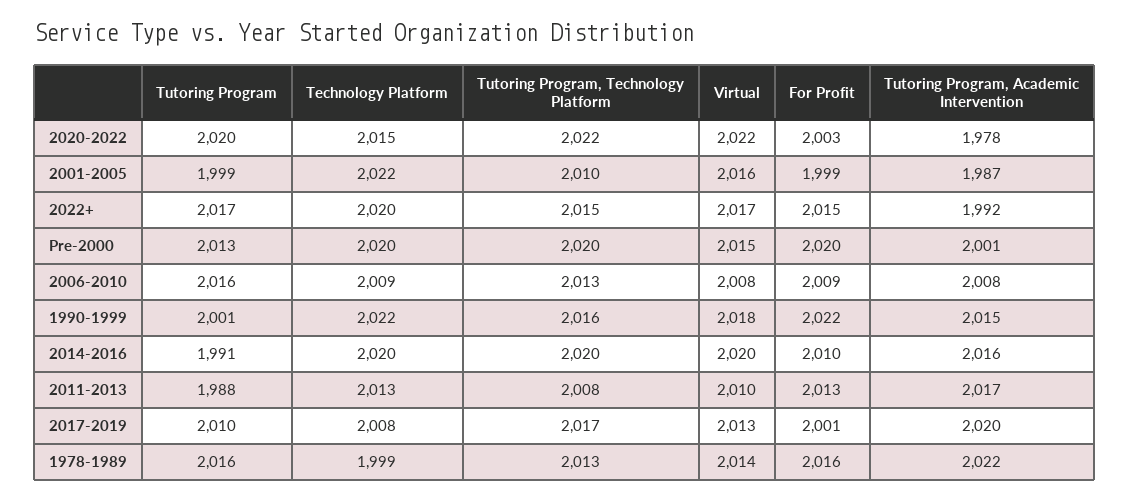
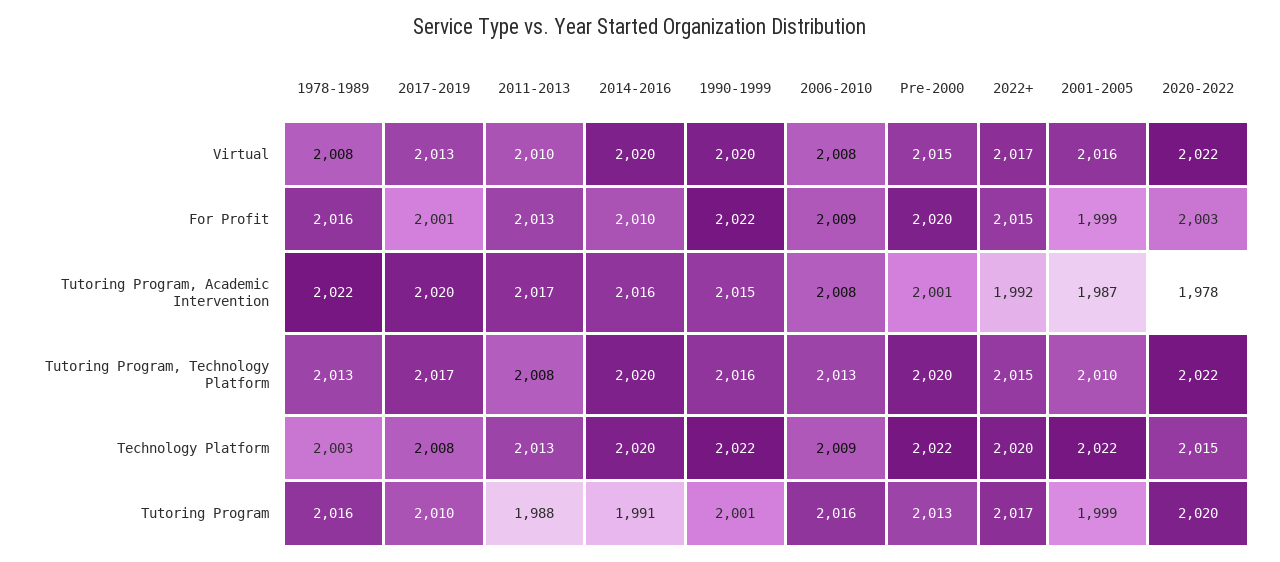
  {
    "Tutoring Program": {
      "2020-2022": 2020,
      "2001-2005": 1999,
      "2022+": 2017,
      "Pre-2000": 2013,
      "2006-2010": 2016,
      "1990-1999": 2001,
      "2014-2016": 1991,
      "2011-2013": 1988,
      "2017-2019": 2010,
      "1978-1989": 2016
    },
    "Technology Platform": {
      "2020-2022": 2015,
      "2001-2005": 2022,
      "2022+": 2020,
-     "Pre-2000": 2020,
+     "Pre-2000": 2022,
      "2006-2010": 2009,
      "1990-1999": 2022,
      "2014-2016": 2020,
      "2011-2013": 2013,
      "2017-2019": 2008,
-     "1978-1989": 1999
+     "1978-1989": 2003
    },
    "Tutoring Program, Technology Platform": {
      "2020-2022": 2022,
      "2001-2005": 2010,
      "2022+": 2015,
      "Pre-2000": 2020,
      "2006-2010": 2013,
      "1990-1999": 2016,
      "2014-2016": 2020,
      "2011-2013": 2008,
      "2017-2019": 2017,
      "1978-1989": 2013
    },
    "Virtual": {
      "2020-2022": 2022,
      "2001-2005": 2016,
      "2022+": 2017,
      "Pre-2000": 2015,
      "2006-2010": 2008,
-     "1990-1999": 2018,
+     "1990-1999": 2020,
      "2014-2016": 2020,
      "2011-2013": 2010,
      "2017-2019": 2013,
-     "1978-1989": 2014
+     "1978-1989": 2008
    },
    "For Profit": {
      "2020-2022": 2003,
      "2001-2005": 1999,
      "2022+": 2015,
      "Pre-2000": 2020,
      "2006-2010": 2009,
      "1990-1999": 2022,
      "2014-2016": 2010,
      "2011-2013": 2013,
      "2017-2019": 2001,
      "1978-1989": 2016
    },
    "Tutoring Program, Academic Intervention": {
      "2020-2022": 1978,
      "2001-2005": 1987,
      "2022+": 1992,
      "Pre-2000": 2001,
      "2006-2010": 2008,
      "1990-1999": 2015,
      "2014-2016": 2016,
      "2011-2013": 2017,
      "2017-2019": 2020,
      "1978-1989": 2022
    }
  }

